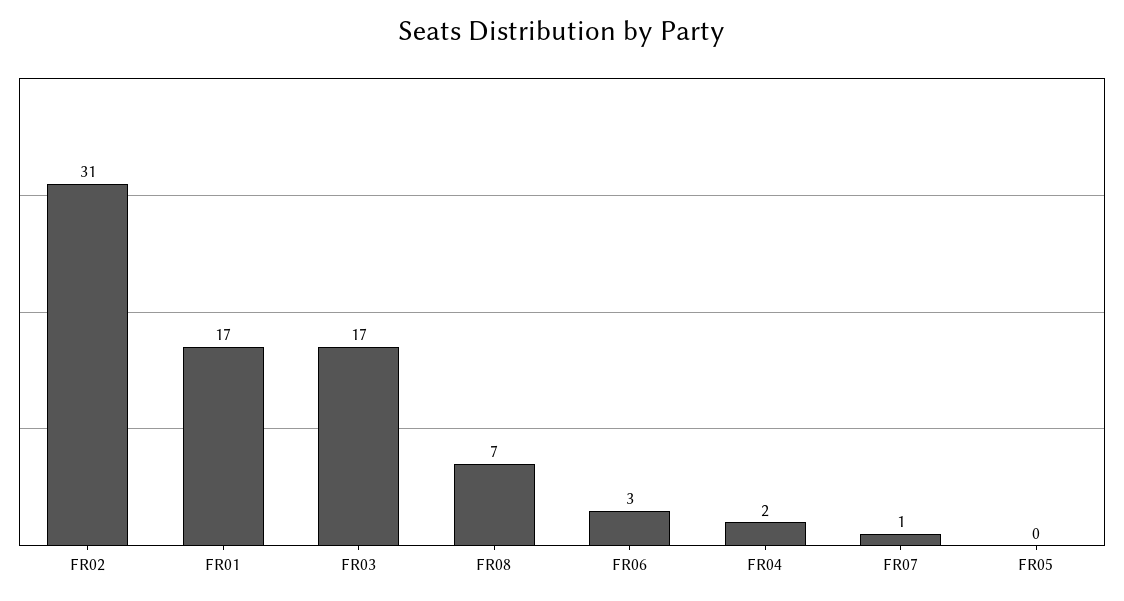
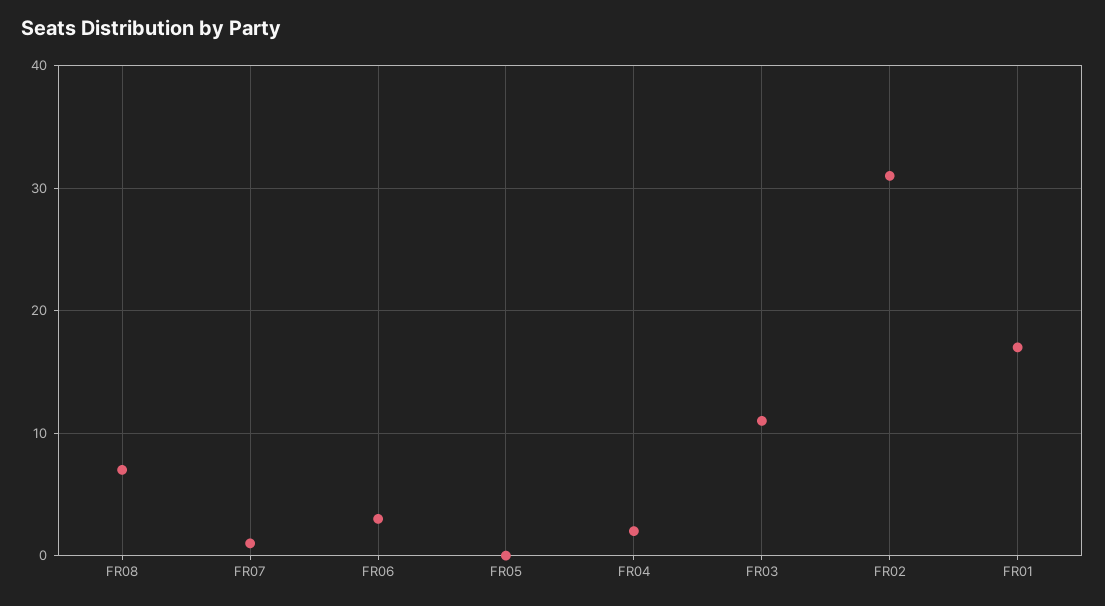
  {
    "FR02": 31,
    "FR01": 17,
-   "FR03": 17,
+   "FR03": 11,
    "FR08": 7,
    "FR06": 3,
    "FR04": 2,
    "FR07": 1,
    "FR05": 0
  }

